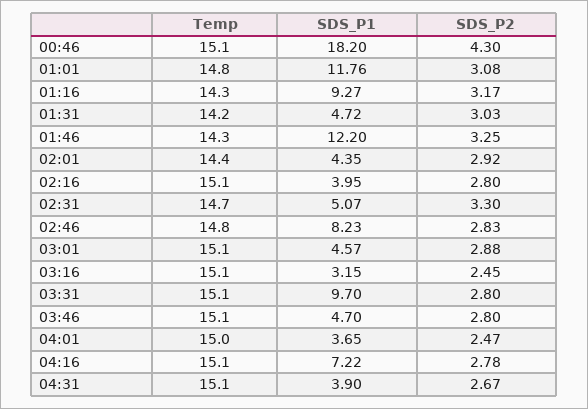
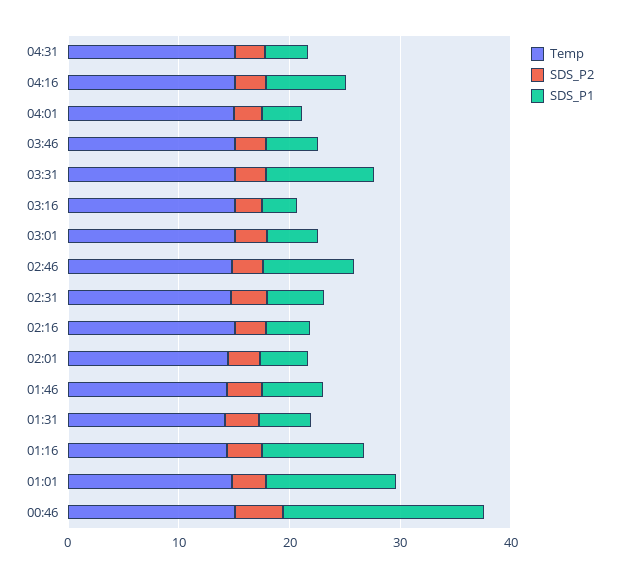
  {
    "Temp": {
      "00:46": 15.1,
      "01:01": 14.8,
      "01:16": 14.3,
      "01:31": 14.2,
      "01:46": 14.3,
      "02:01": 14.4,
      "02:16": 15.1,
      "02:31": 14.7,
      "02:46": 14.8,
      "03:01": 15.1,
      "03:16": 15.1,
      "03:31": 15.1,
      "03:46": 15.1,
      "04:01": 15,
      "04:16": 15.1,
      "04:31": 15.1
    },
    "SDS_P1": {
      "00:46": 18.2,
      "01:01": 11.76,
      "01:16": 9.27,
      "01:31": 4.72,
-     "01:46": 12.2,
+     "01:46": 6,
      "02:01": 4.35,
      "02:16": 3.95,
      "02:31": 5.07,
      "02:46": 8.23,
      "03:01": 4.57,
      "03:16": 3.15,
      "03:31": 9.7,
      "03:46": 4.7,
      "04:01": 3.65,
      "04:16": 7.22,
      "04:31": 3.9
    },
    "SDS_P2": {
      "00:46": 4.3,
      "01:01": 3.08,
      "01:16": 3.17,
      "01:31": 3.03,
      "01:46": 3.25,
      "02:01": 2.92,
      "02:16": 2.8,
      "02:31": 3.3,
      "02:46": 2.83,
      "03:01": 2.88,
      "03:16": 2.45,
      "03:31": 2.8,
      "03:46": 2.8,
      "04:01": 2.47,
      "04:16": 2.78,
      "04:31": 2.67
    }
  }

